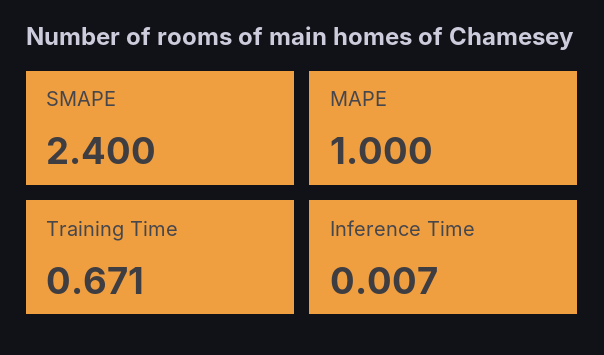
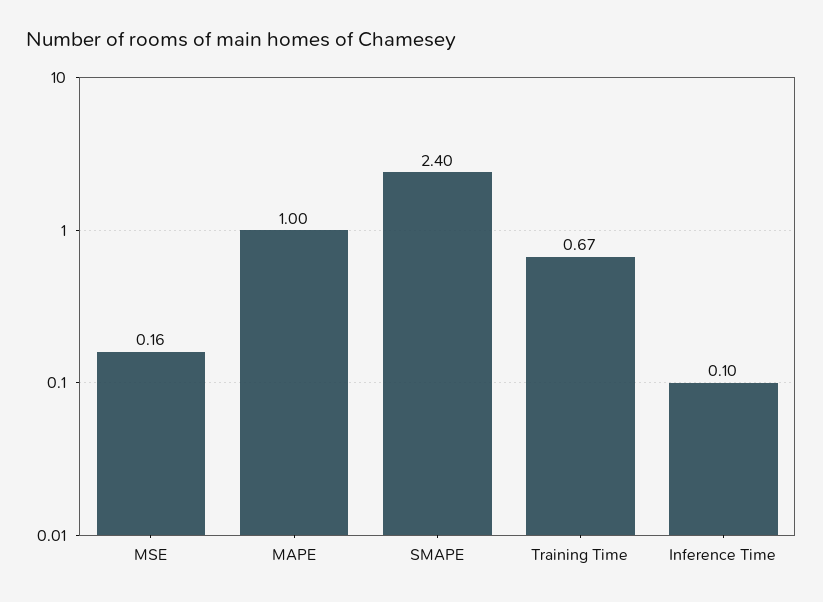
  {
    "SMAPE": 2.4,
    "MAPE": 1,
    "Training Time": 0.671,
-   "Inference Time": 0.007
+   "Inference Time": 0.1,
+   "MSE": 0.16
  }

